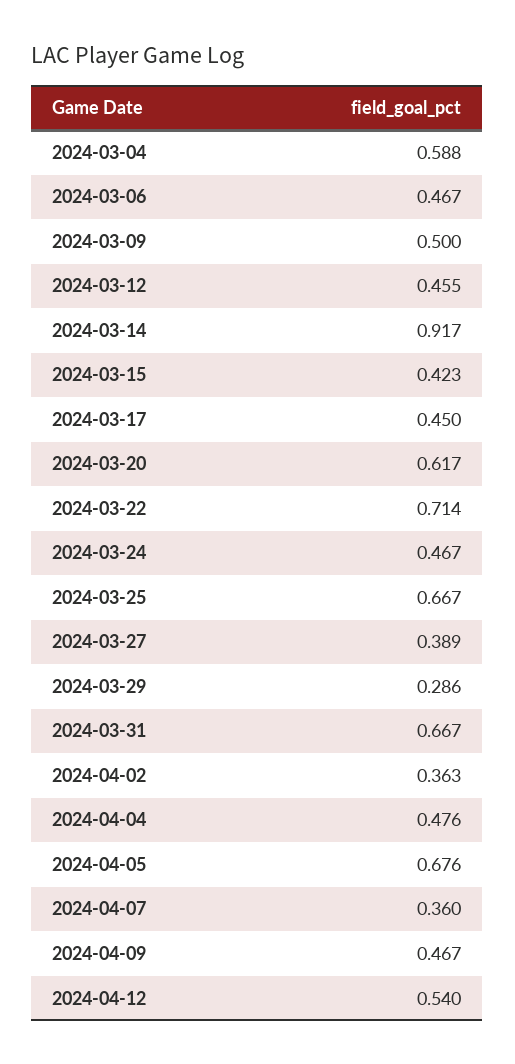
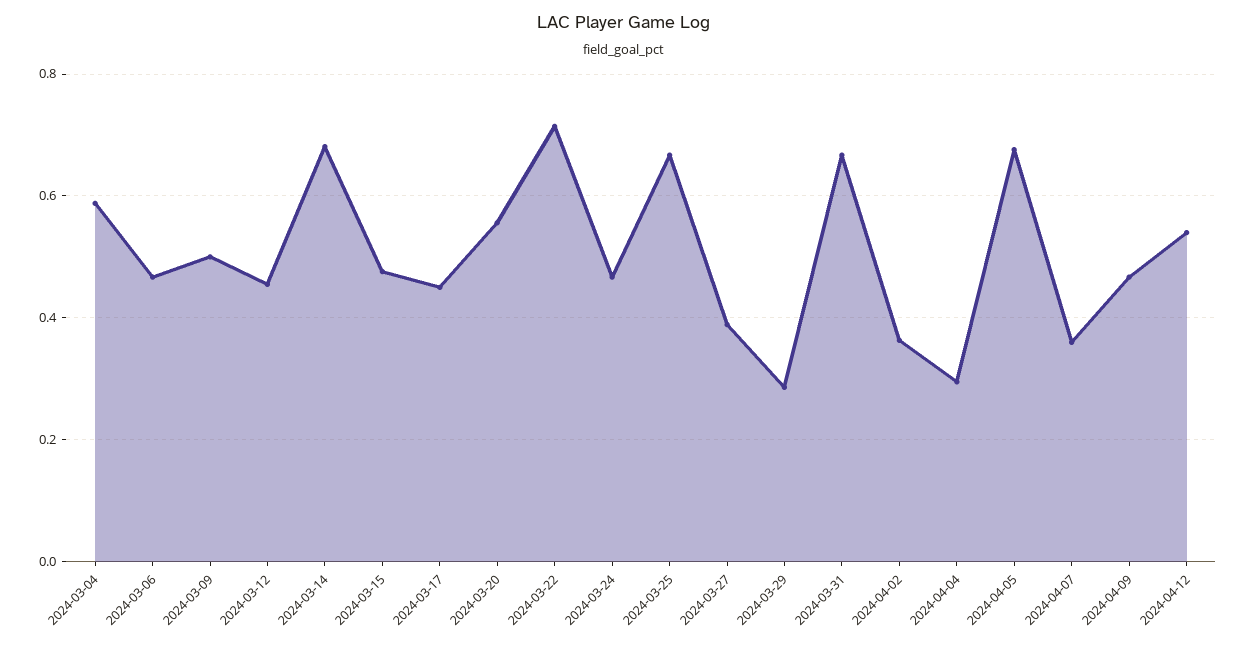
  {
    "2024-03-04": 0.588,
    "2024-03-06": 0.467,
    "2024-03-09": 0.5,
    "2024-03-12": 0.455,
-   "2024-03-14": 0.917,
+   "2024-03-14": 0.68,
-   "2024-03-15": 0.423,
+   "2024-03-15": 0.48,
    "2024-03-17": 0.45,
-   "2024-03-20": 0.617,
+   "2024-03-20": 0.56,
    "2024-03-22": 0.714,
    "2024-03-24": 0.467,
    "2024-03-25": 0.667,
    "2024-03-27": 0.389,
    "2024-03-29": 0.286,
    "2024-03-31": 0.667,
    "2024-04-02": 0.363,
-   "2024-04-04": 0.476,
+   "2024-04-04": 0.3,
    "2024-04-05": 0.676,
    "2024-04-07": 0.36,
    "2024-04-09": 0.467,
    "2024-04-12": 0.54
  }

